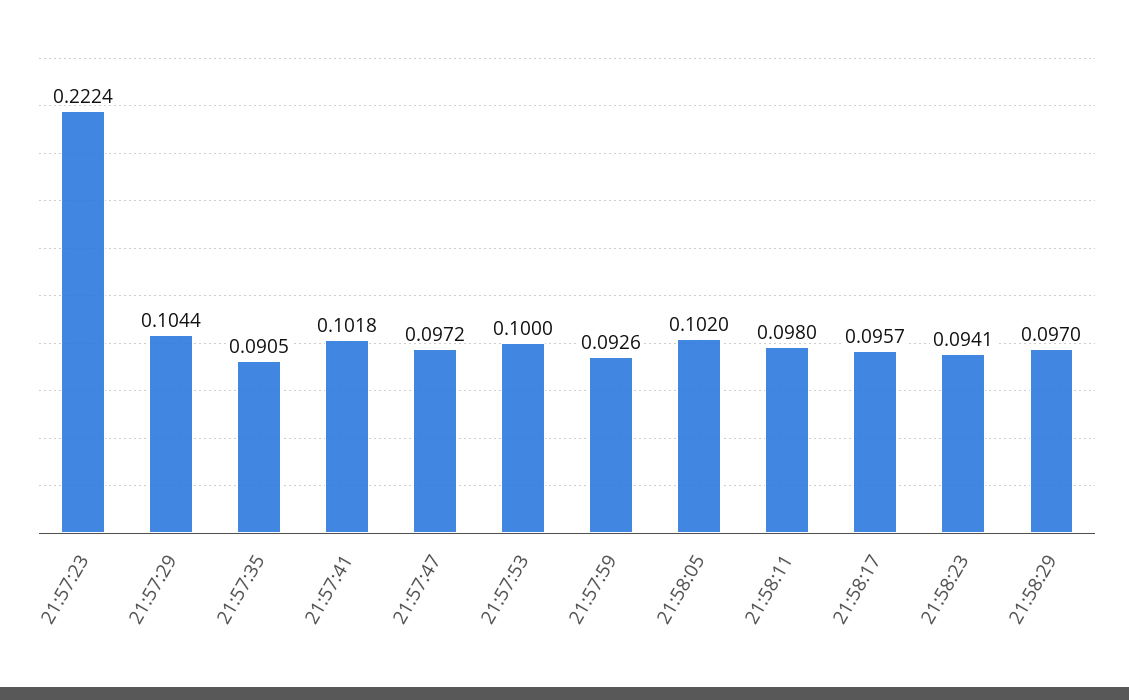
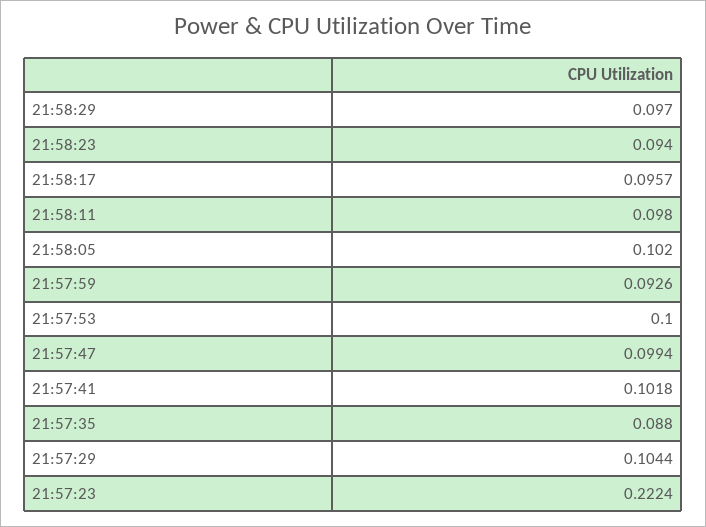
  {
    "21:57:23": 0.2224,
    "21:57:29": 0.1044,
-   "21:57:35": 0.0905,
+   "21:57:35": 0.088,
    "21:57:41": 0.1018,
-   "21:57:47": 0.0972,
+   "21:57:47": 0.0994,
    "21:57:53": 0.1,
    "21:57:59": 0.0926,
    "21:58:05": 0.102,
    "21:58:11": 0.098,
    "21:58:17": 0.0957,
-   "21:58:23": 0.0941,
+   "21:58:23": 0.094,
    "21:58:29": 0.097
  }

